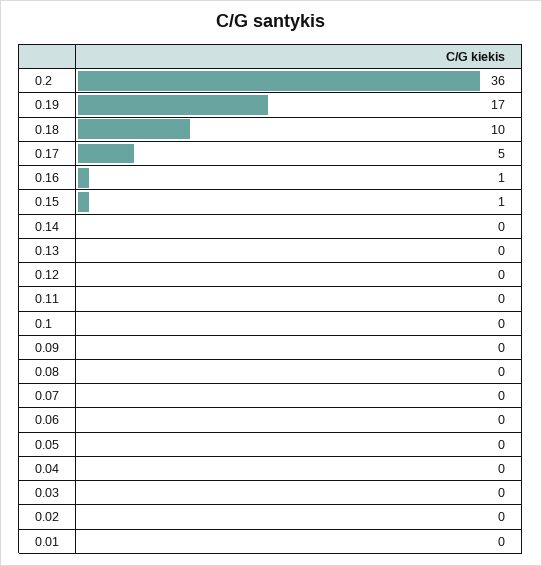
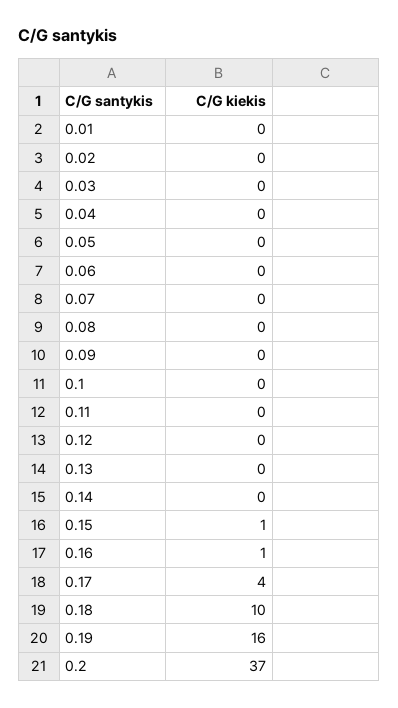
  {
-   "0.2": 36,
+   "0.2": 37,
-   "0.19": 17,
+   "0.19": 16,
    "0.18": 10,
-   "0.17": 5,
+   "0.17": 4,
    "0.16": 1,
    "0.15": 1,
    "0.14": 0,
    "0.13": 0,
    "0.12": 0,
    "0.11": 0,
    "0.1": 0,
    "0.09": 0,
    "0.08": 0,
    "0.07": 0,
    "0.06": 0,
    "0.05": 0,
    "0.04": 0,
    "0.03": 0,
    "0.02": 0,
    "0.01": 0
  }

